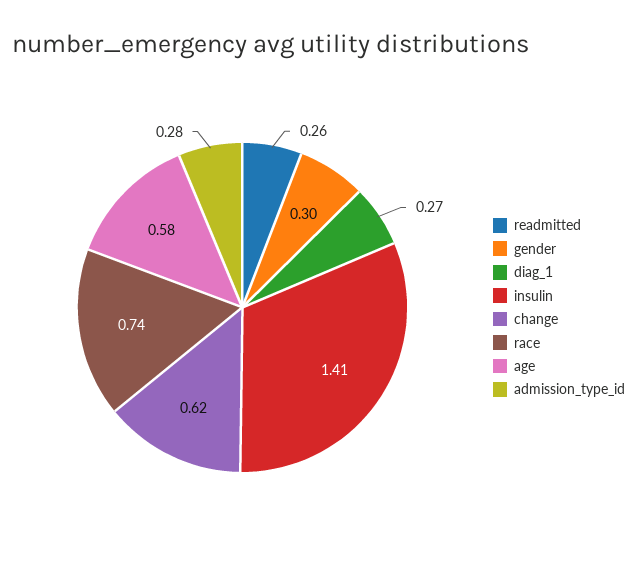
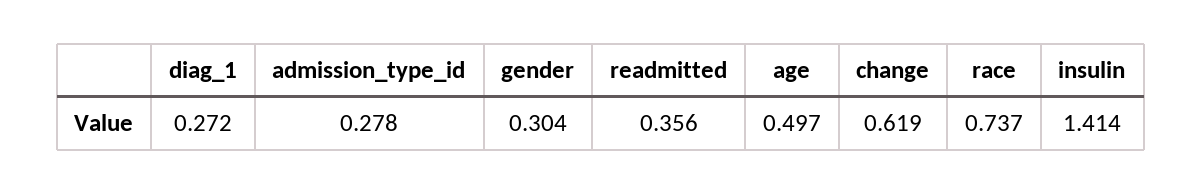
  {
-   "readmitted": 0.26,
+   "readmitted": 0.356,
    "gender": 0.304,
    "diag_1": 0.272,
    "insulin": 1.414,
    "change": 0.619,
    "race": 0.737,
-   "age": 0.58,
+   "age": 0.497,
    "admission_type_id": 0.278
  }

